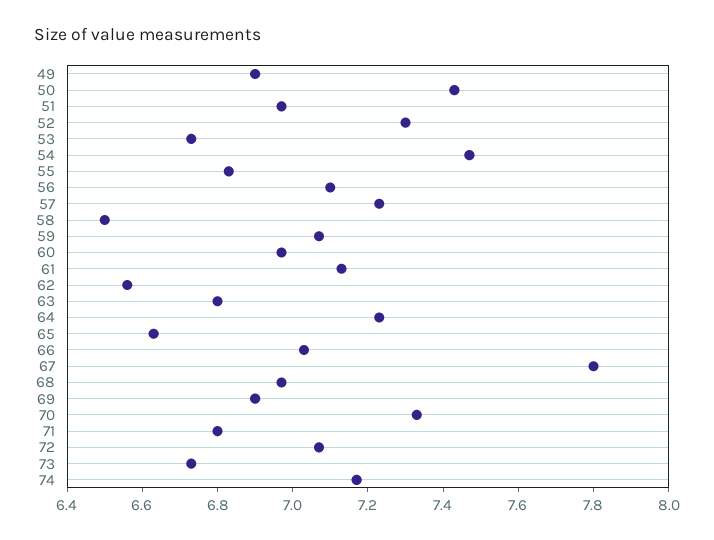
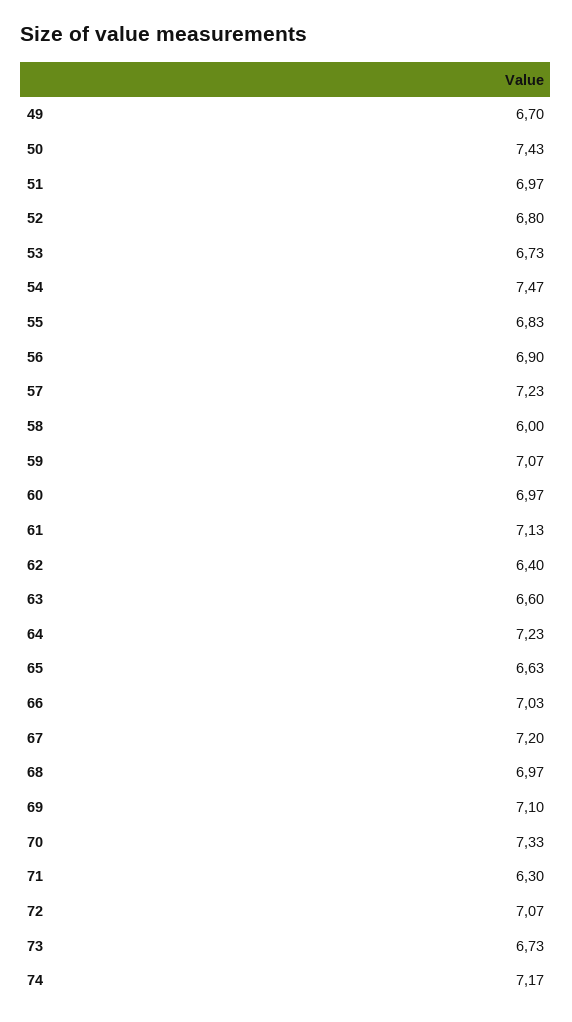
  {
-   "49": 6.9,
+   "49": 6.7,
    "50": 7.43,
    "51": 6.97,
-   "52": 7.3,
+   "52": 6.8,
    "53": 6.73,
    "54": 7.47,
    "55": 6.83,
-   "56": 7.1,
+   "56": 6.9,
    "57": 7.23,
-   "58": 6.5,
+   "58": 6,
    "59": 7.07,
    "60": 6.97,
    "61": 7.13,
-   "62": 6.55,
+   "62": 6.4,
-   "63": 6.8,
+   "63": 6.6,
    "64": 7.23,
    "65": 6.63,
    "66": 7.03,
-   "67": 7.8,
+   "67": 7.2,
    "68": 6.97,
-   "69": 6.9,
+   "69": 7.1,
    "70": 7.33,
-   "71": 6.8,
+   "71": 6.3,
    "72": 7.07,
    "73": 6.73,
    "74": 7.17
  }

